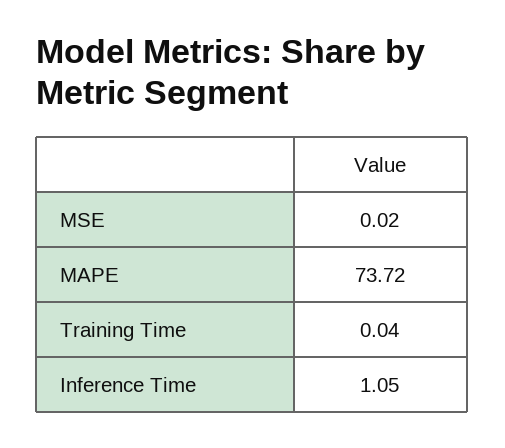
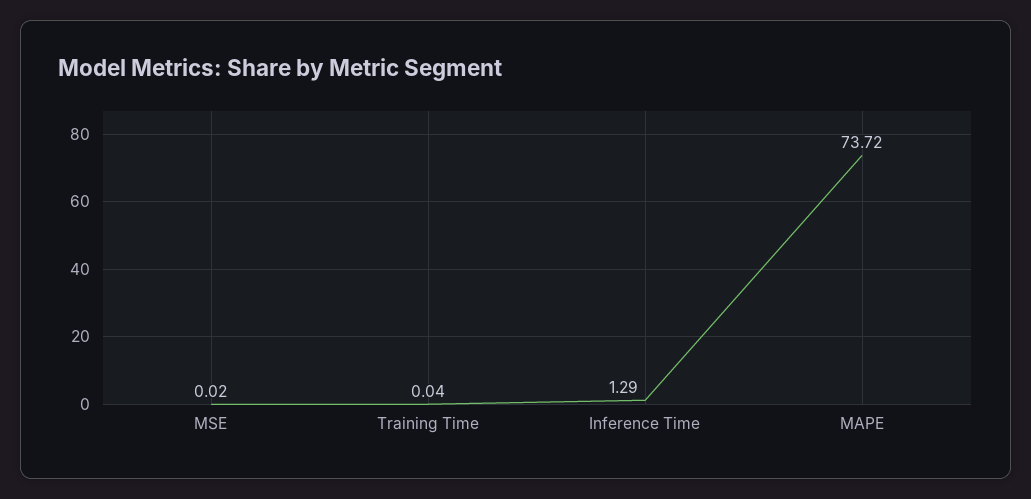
  {
    "MSE": 0.02,
    "MAPE": 73.72,
    "Training Time": 0.04,
-   "Inference Time": 1.05
+   "Inference Time": 1.29
  }

